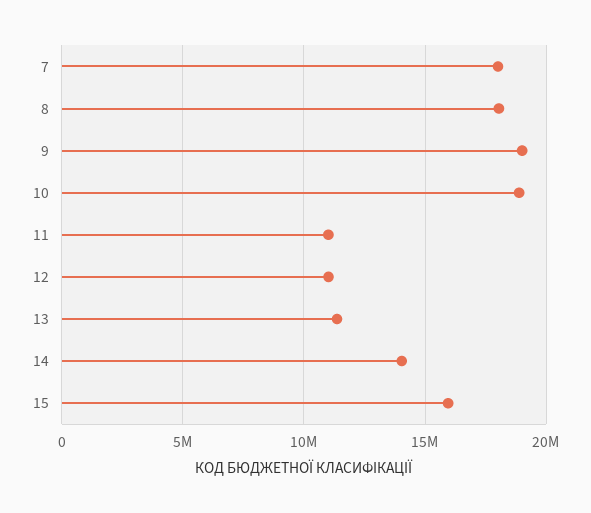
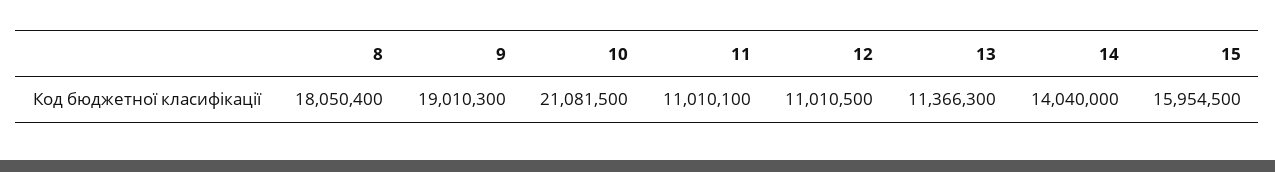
  {
-   "7": 18000000,
    "8": 18050400,
    "9": 19010300,
-   "10": 19000000,
+   "10": 21081500,
    "11": 11010100,
    "12": 11010500,
    "13": 11366300,
    "14": 14040000,
    "15": 15954500
  }

